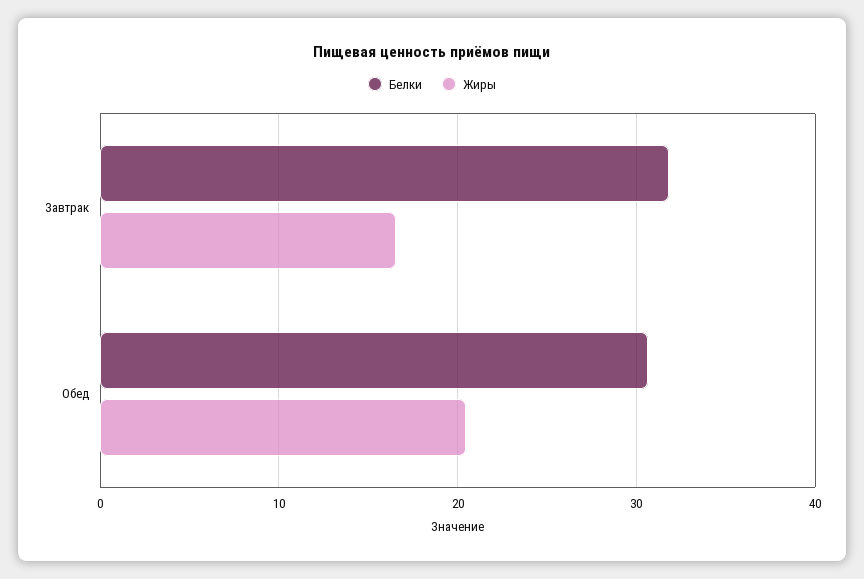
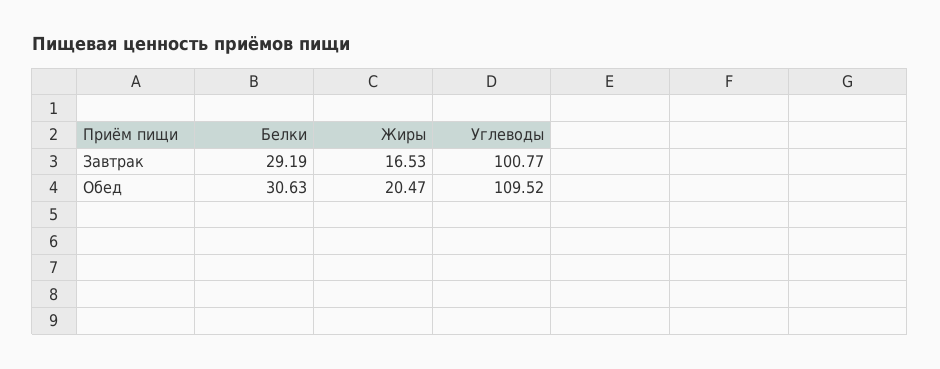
  {
    "Белки": {
-     "Завтрак": 32,
+     "Завтрак": 29.19,
      "Обед": 30.63
    },
    "Жиры": {
      "Завтрак": 16.53,
      "Обед": 20.47
-   }
+   },
+   "Углеводы": {
+     "Завтрак": 100.77,
+     "Обед": 109.52
+   }
  }

